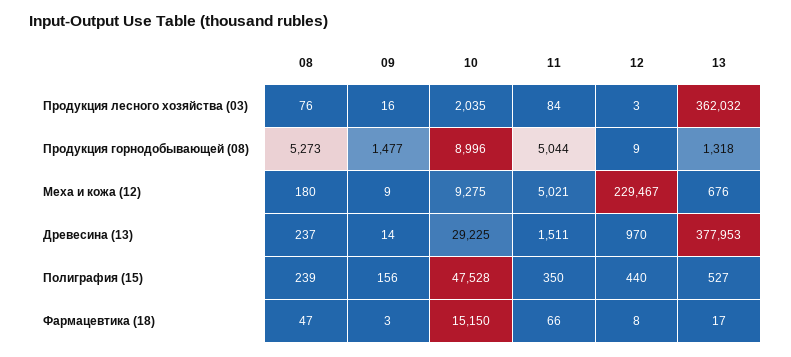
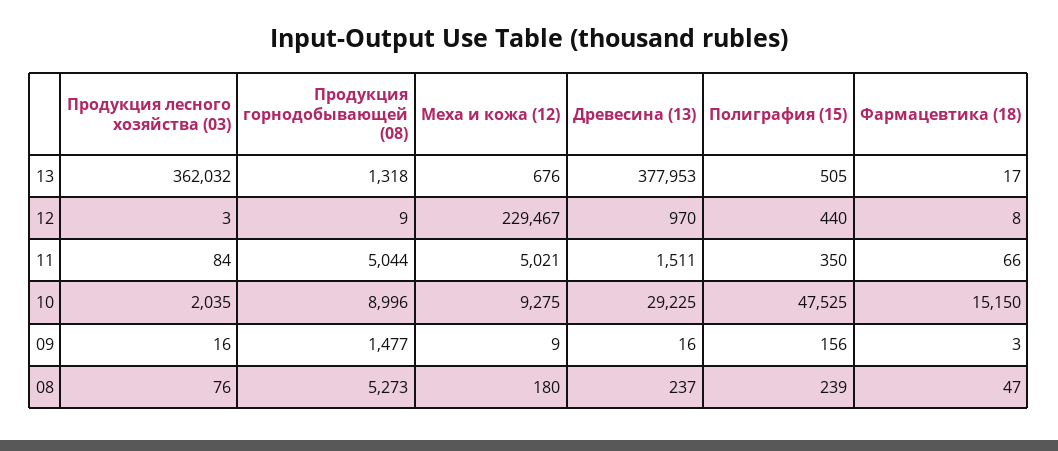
  {
    "08": {
      "Продукция лесного хозяйства (03)": 76,
      "Продукция горнодобывающей (08)": 5273,
      "Меха и кожа (12)": 180,
      "Древесина (13)": 237,
      "Полиграфия (15)": 239,
      "Фармацевтика (18)": 47
    },
    "09": {
      "Продукция лесного хозяйства (03)": 16,
      "Продукция горнодобывающей (08)": 1477,
      "Меха и кожа (12)": 9,
-     "Древесина (13)": 14,
+     "Древесина (13)": 16,
      "Полиграфия (15)": 156,
      "Фармацевтика (18)": 3
    },
    "10": {
      "Продукция лесного хозяйства (03)": 2035,
      "Продукция горнодобывающей (08)": 8996,
      "Меха и кожа (12)": 9275,
      "Древесина (13)": 29225,
-     "Полиграфия (15)": 47528,
+     "Полиграфия (15)": 47525,
      "Фармацевтика (18)": 15150
    },
    "11": {
      "Продукция лесного хозяйства (03)": 84,
      "Продукция горнодобывающей (08)": 5044,
      "Меха и кожа (12)": 5021,
      "Древесина (13)": 1511,
      "Полиграфия (15)": 350,
      "Фармацевтика (18)": 66
    },
    "12": {
      "Продукция лесного хозяйства (03)": 3,
      "Продукция горнодобывающей (08)": 9,
      "Меха и кожа (12)": 229467,
      "Древесина (13)": 970,
      "Полиграфия (15)": 440,
      "Фармацевтика (18)": 8
    },
    "13": {
      "Продукция лесного хозяйства (03)": 362032,
      "Продукция горнодобывающей (08)": 1318,
      "Меха и кожа (12)": 676,
      "Древесина (13)": 377953,
-     "Полиграфия (15)": 527,
+     "Полиграфия (15)": 505,
      "Фармацевтика (18)": 17
    }
  }

